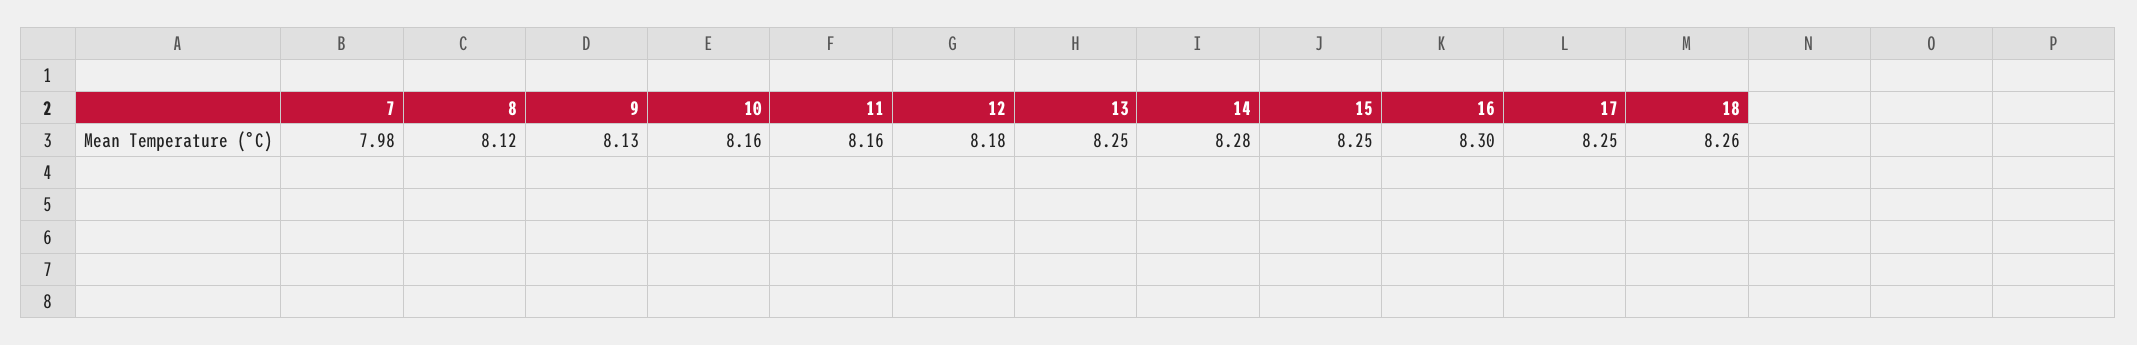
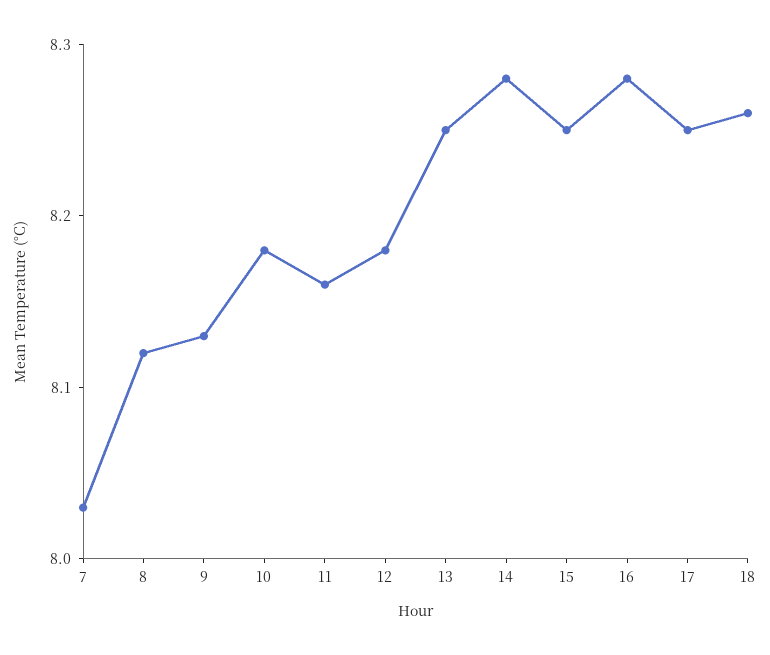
  {
-   "7": 7.98,
+   "7": 8.03,
    "8": 8.12,
    "9": 8.13,
-   "10": 8.16,
+   "10": 8.18,
    "11": 8.16,
    "12": 8.18,
    "13": 8.25,
    "14": 8.28,
    "15": 8.25,
-   "16": 8.3,
+   "16": 8.28,
    "17": 8.25,
    "18": 8.26
  }

